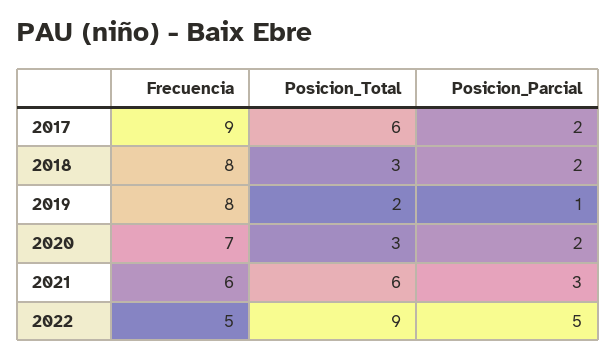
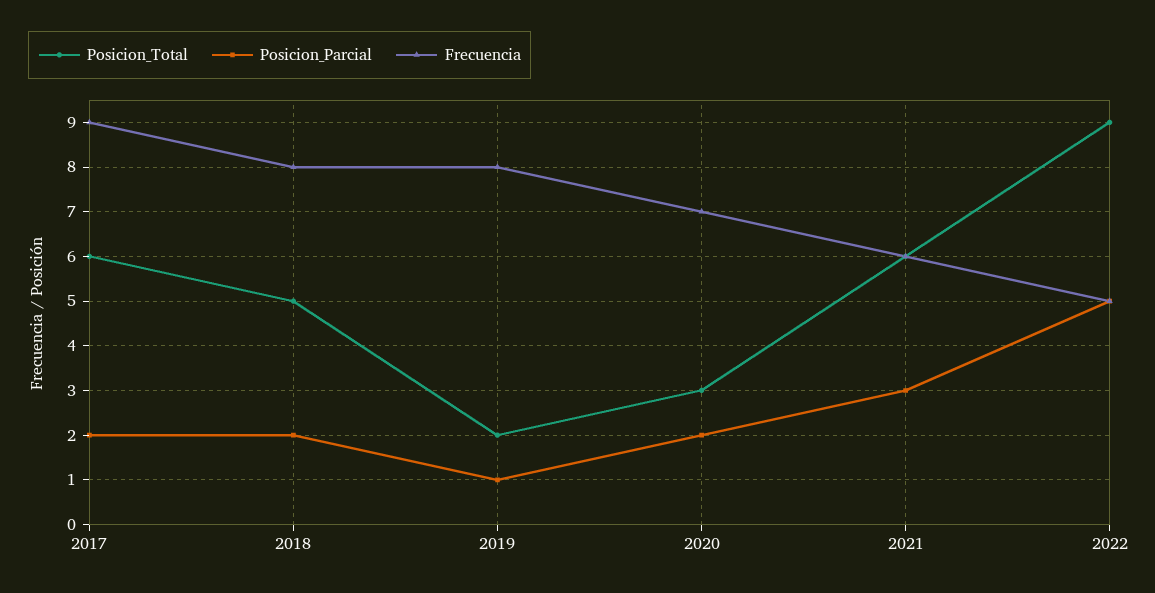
  {
    "Frecuencia": {
      "2017": 9,
      "2018": 8,
      "2019": 8,
      "2020": 7,
      "2021": 6,
      "2022": 5
    },
    "Posicion_Total": {
      "2017": 6,
-     "2018": 3,
+     "2018": 5,
      "2019": 2,
      "2020": 3,
      "2021": 6,
      "2022": 9
    },
    "Posicion_Parcial": {
      "2017": 2,
      "2018": 2,
      "2019": 1,
      "2020": 2,
      "2021": 3,
      "2022": 5
    }
  }

